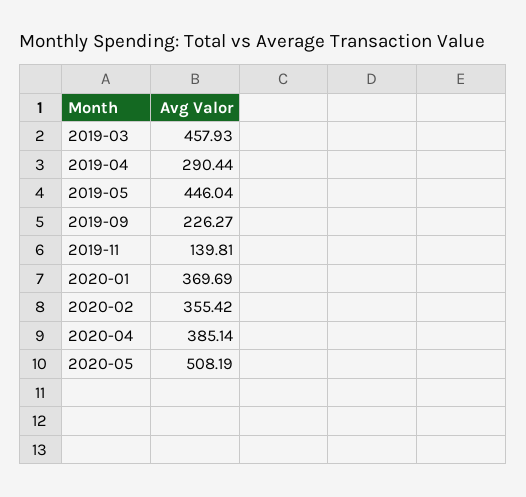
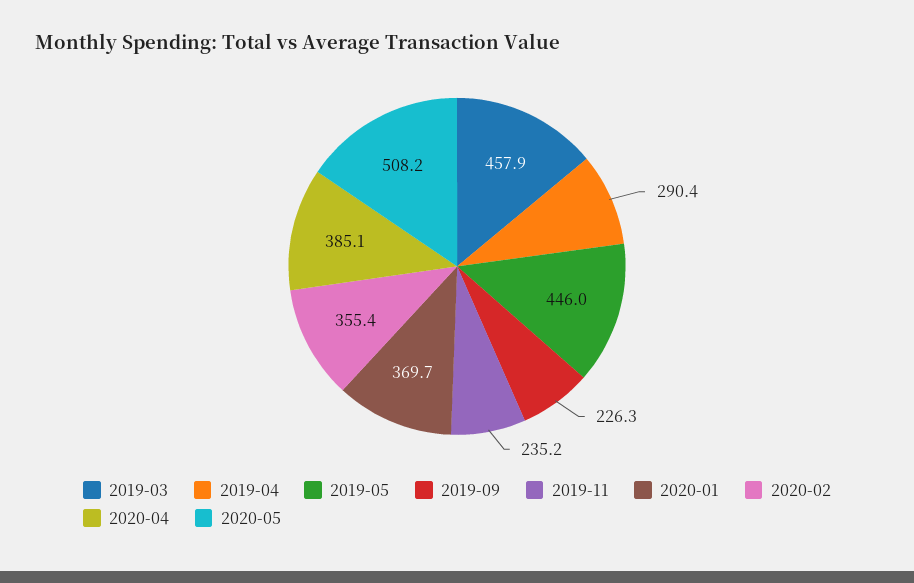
  {
    "2019-03": 457.93,
    "2019-04": 290.44,
    "2019-05": 446.04,
    "2019-09": 226.27,
-   "2019-11": 139.81,
+   "2019-11": 235.2,
    "2020-01": 369.69,
    "2020-02": 355.42,
    "2020-04": 385.14,
    "2020-05": 508.19
  }

